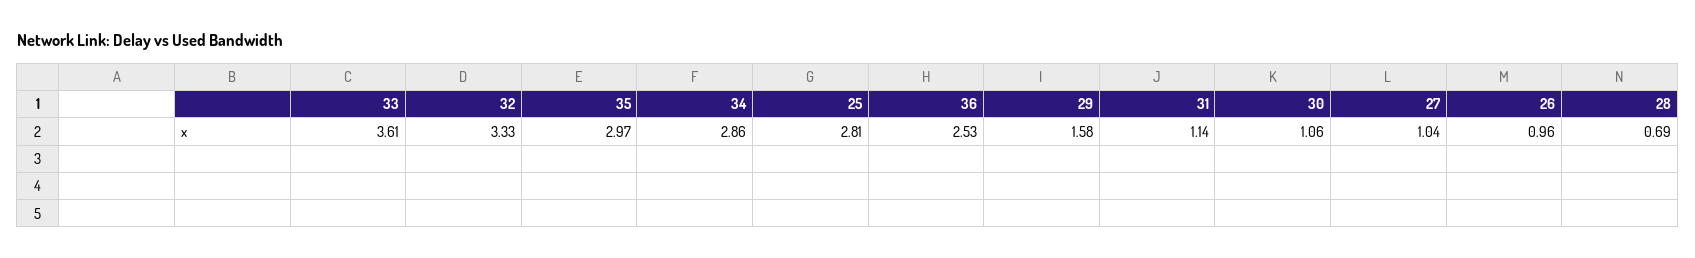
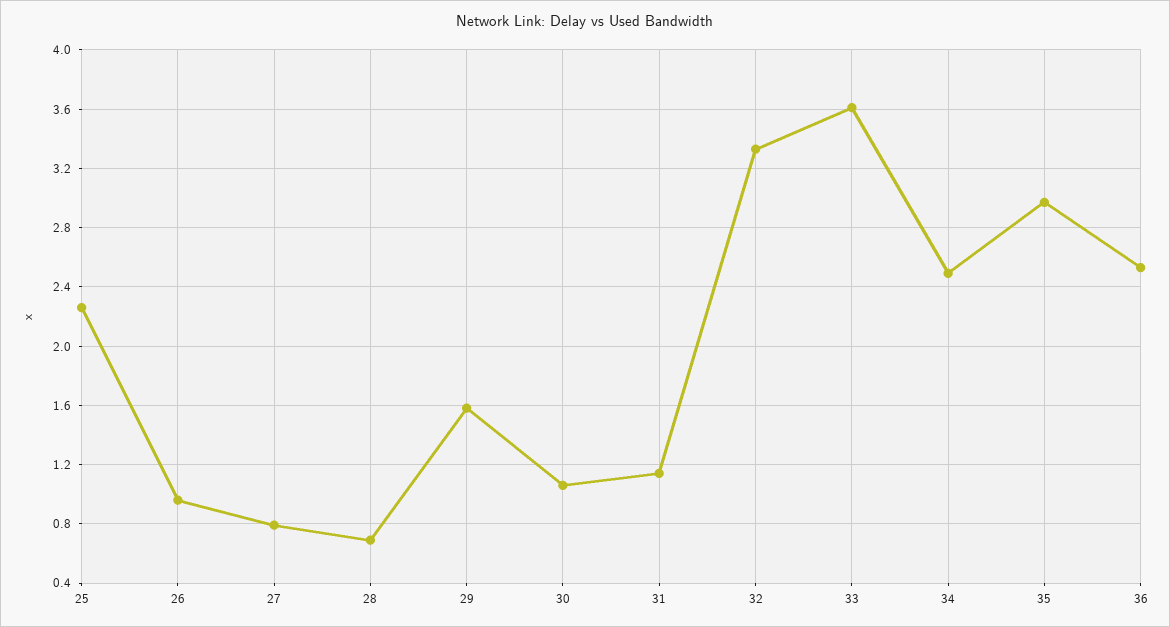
  {
    "33": 3.61,
    "32": 3.33,
    "35": 2.97,
-   "34": 2.86,
+   "34": 2.5,
-   "25": 2.81,
+   "25": 2.25,
    "36": 2.53,
    "29": 1.58,
    "31": 1.14,
    "30": 1.06,
-   "27": 1.04,
+   "27": 0.8,
    "26": 0.96,
    "28": 0.69
  }

